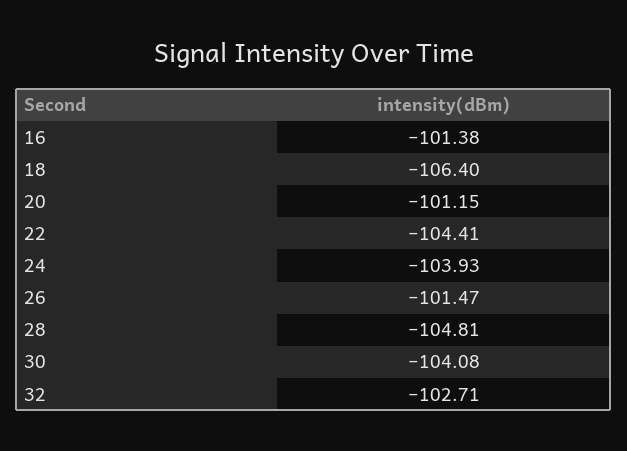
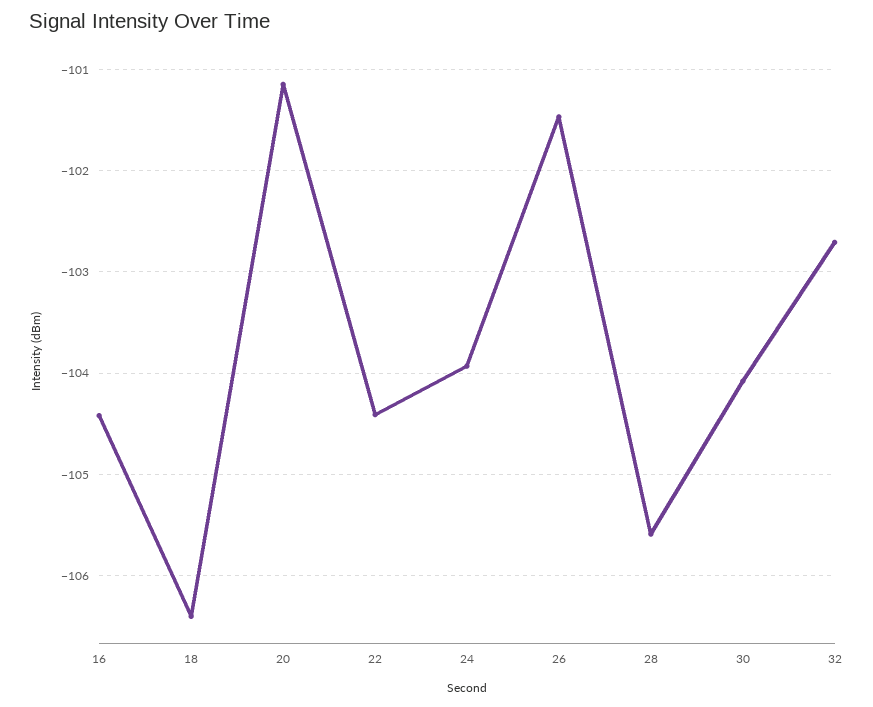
  {
-   "16": -101.38,
+   "16": -104.4,
    "18": -106.4,
    "20": -101.15,
    "22": -104.41,
    "24": -103.93,
    "26": -101.47,
-   "28": -104.81,
+   "28": -105.6,
    "30": -104.08,
    "32": -102.71
  }

